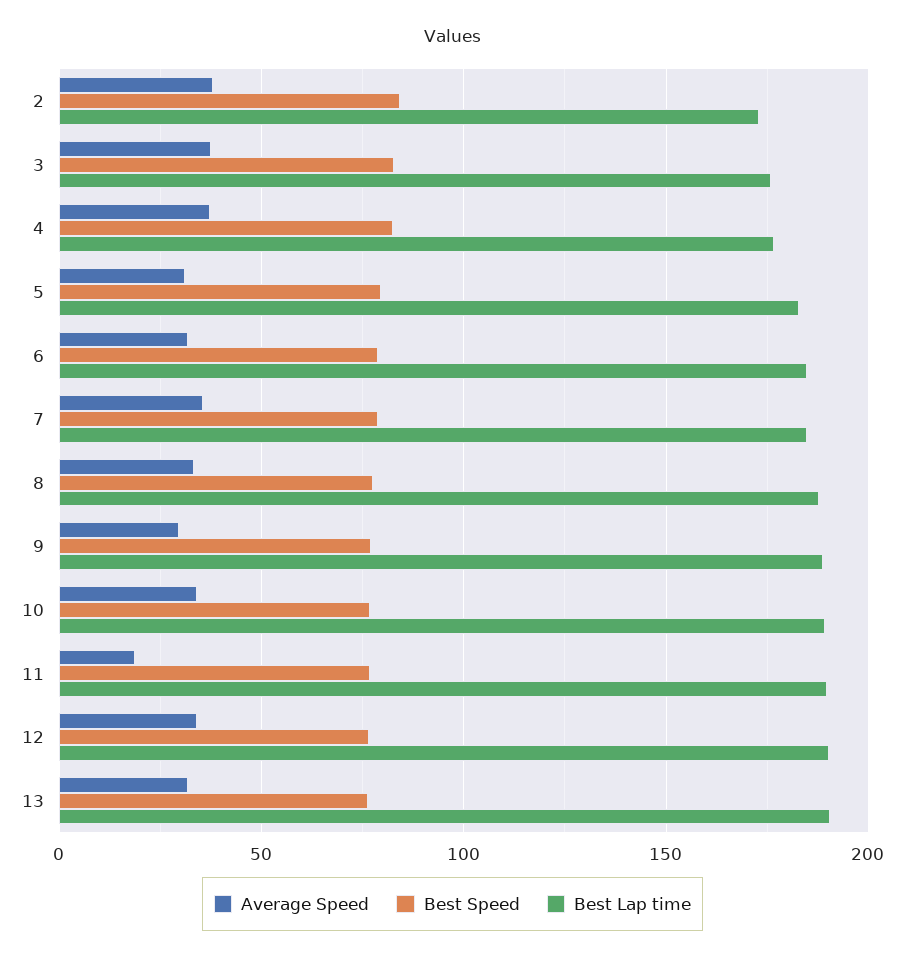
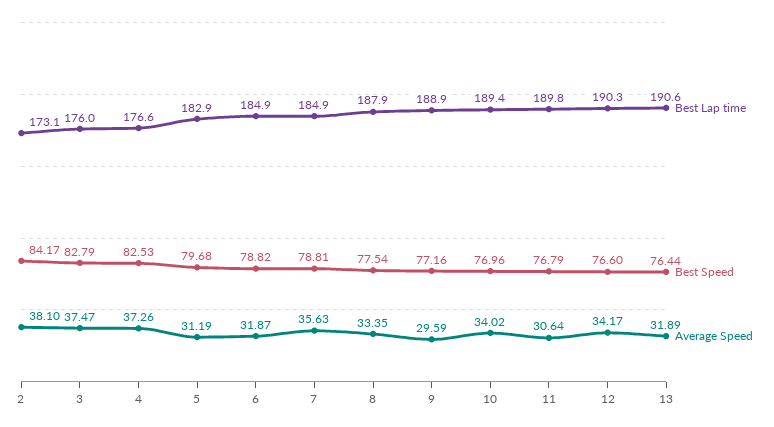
  {
    "Average Speed": {
      "2": 38.1,
      "3": 37.47,
      "4": 37.26,
      "5": 31.19,
      "6": 31.87,
      "7": 35.63,
      "8": 33.35,
      "9": 29.59,
      "10": 34.02,
-     "11": 20,
+     "11": 30.64,
      "12": 34.17,
      "13": 31.89
    },
    "Best Speed": {
      "2": 84.17,
      "3": 82.79,
      "4": 82.53,
      "5": 79.68,
      "6": 78.82,
      "7": 78.81,
      "8": 77.54,
      "9": 77.16,
      "10": 76.96,
      "11": 76.79,
      "12": 76.6,
      "13": 76.44
    },
    "Best Lap time": {
      "2": 173.1,
      "3": 176,
      "4": 176.6,
      "5": 182.9,
      "6": 184.9,
      "7": 184.9,
      "8": 187.9,
      "9": 188.9,
      "10": 189.4,
      "11": 189.8,
      "12": 190.3,
      "13": 190.6
    }
  }

